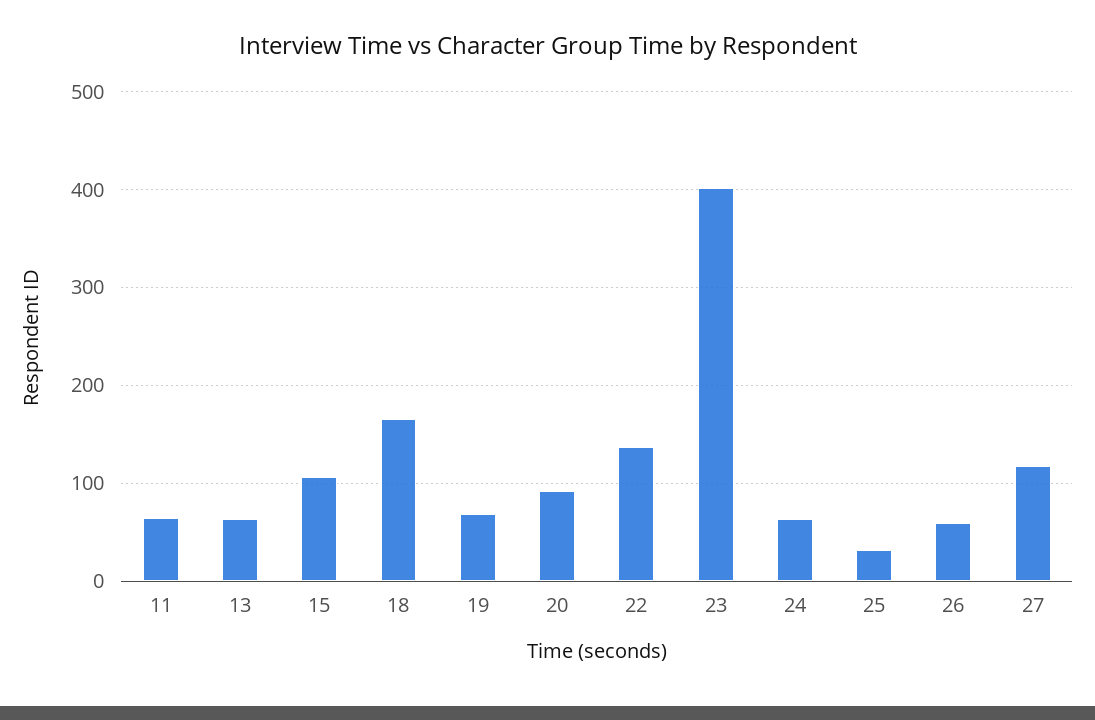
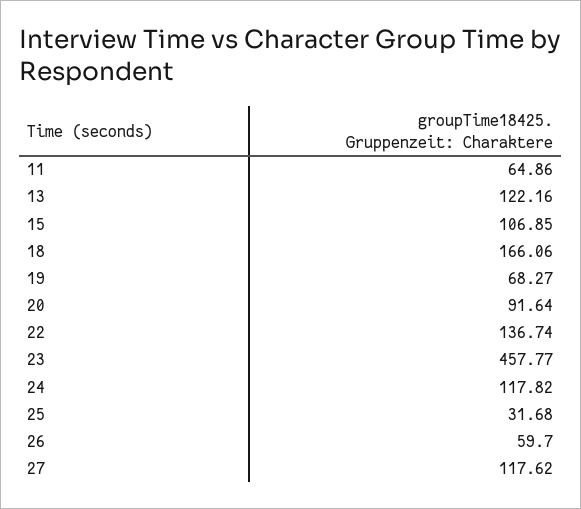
  {
    "11": 64.86,
-   "13": 60,
+   "13": 122.16,
    "15": 106.85,
    "18": 166.06,
    "19": 68.27,
    "20": 91.64,
    "22": 136.74,
-   "23": 400,
+   "23": 457.77,
-   "24": 60,
+   "24": 117.82,
    "25": 31.68,
    "26": 59.7,
    "27": 117.62
  }

